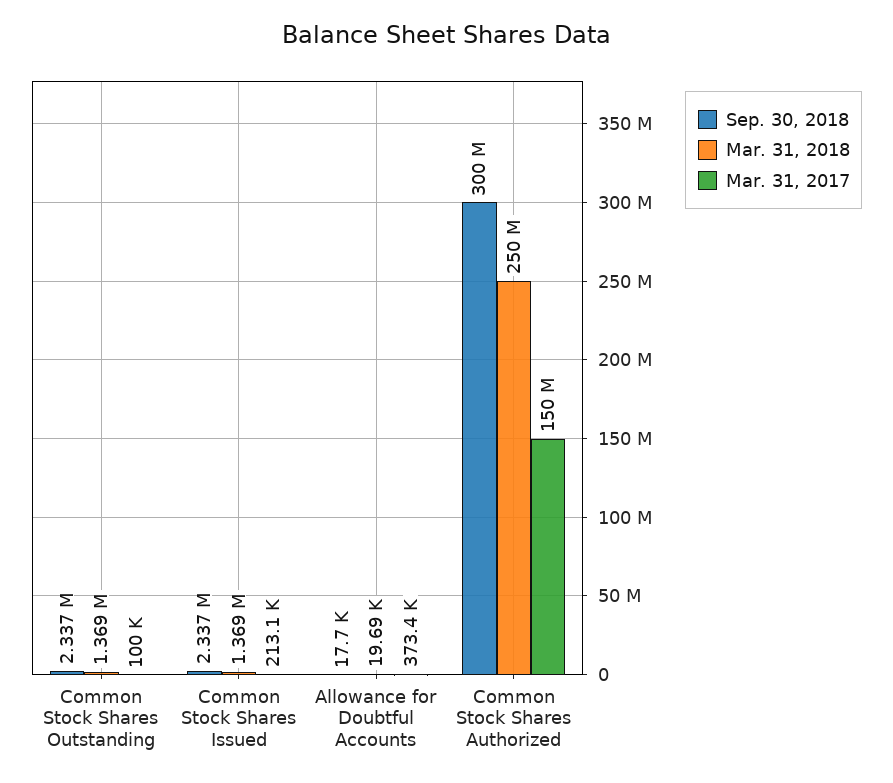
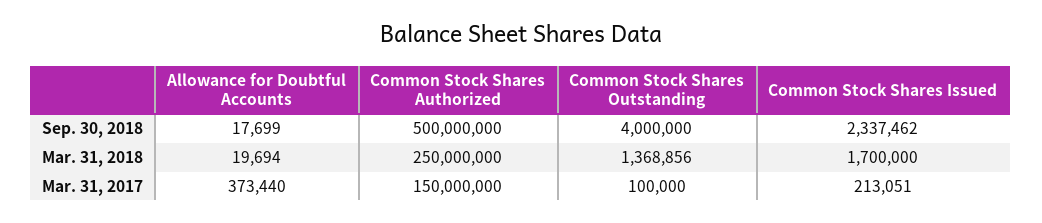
  {
    "Sep. 30, 2018": {
-     "Common Stock Shares Outstanding": 2337000,
+     "Common Stock Shares Outstanding": 4000000,
      "Common Stock Shares Issued": 2337462,
      "Allowance for Doubtful Accounts": 17699,
-     "Common Stock Shares Authorized": 300000000
+     "Common Stock Shares Authorized": 500000000
    },
    "Mar. 31, 2018": {
      "Common Stock Shares Outstanding": 1368856,
-     "Common Stock Shares Issued": 1369000,
+     "Common Stock Shares Issued": 1700000,
      "Allowance for Doubtful Accounts": 19694,
      "Common Stock Shares Authorized": 250000000
    },
    "Mar. 31, 2017": {
      "Common Stock Shares Outstanding": 100000,
      "Common Stock Shares Issued": 213051,
      "Allowance for Doubtful Accounts": 373440,
      "Common Stock Shares Authorized": 150000000
    }
  }

